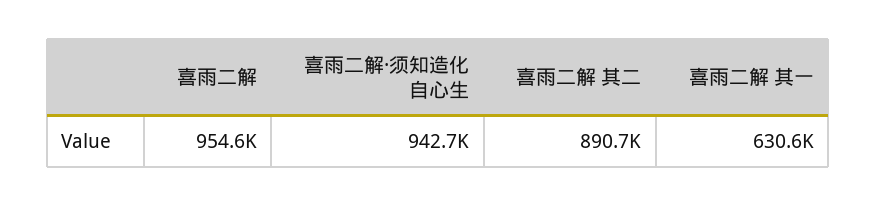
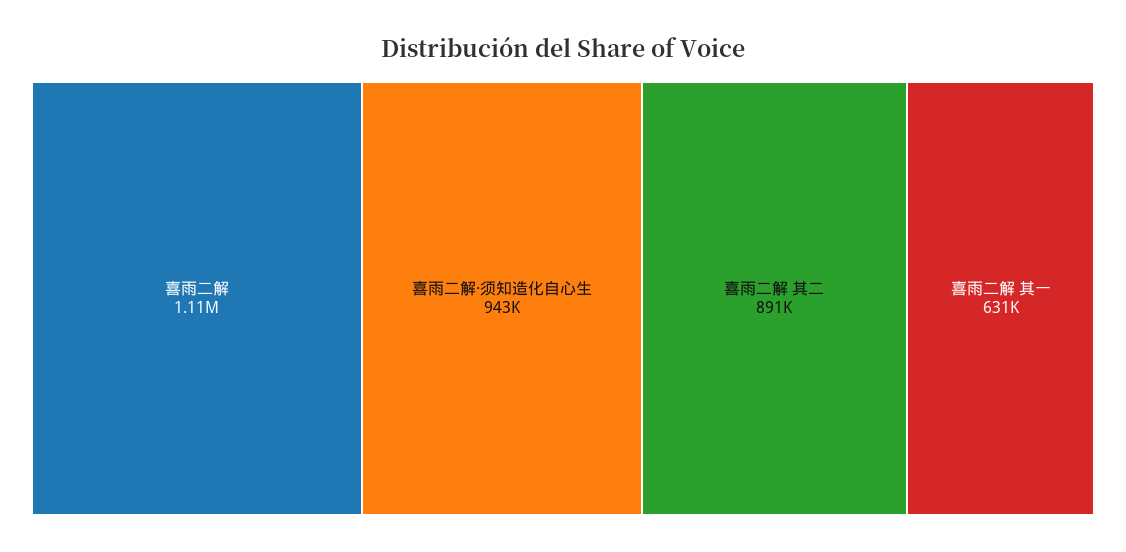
  {
-   "喜雨二解": 954600,
+   "喜雨二解": 1110000,
    "喜雨二解·须知造化自心生": 942700,
    "喜雨二解 其二": 890700,
    "喜雨二解 其一": 630600
  }

